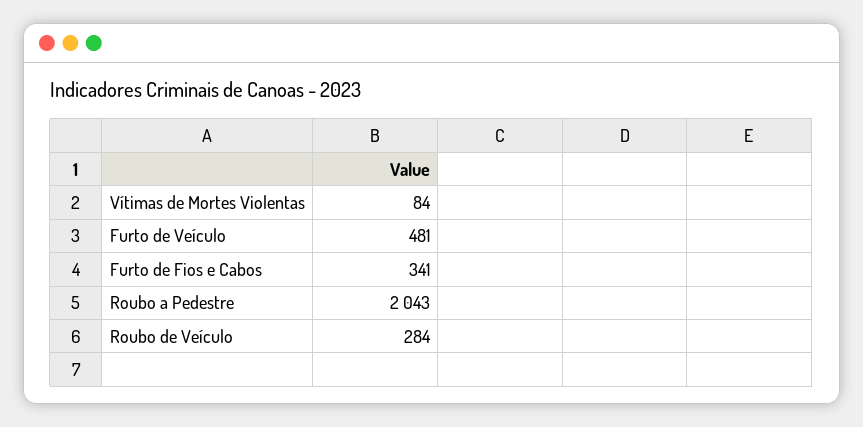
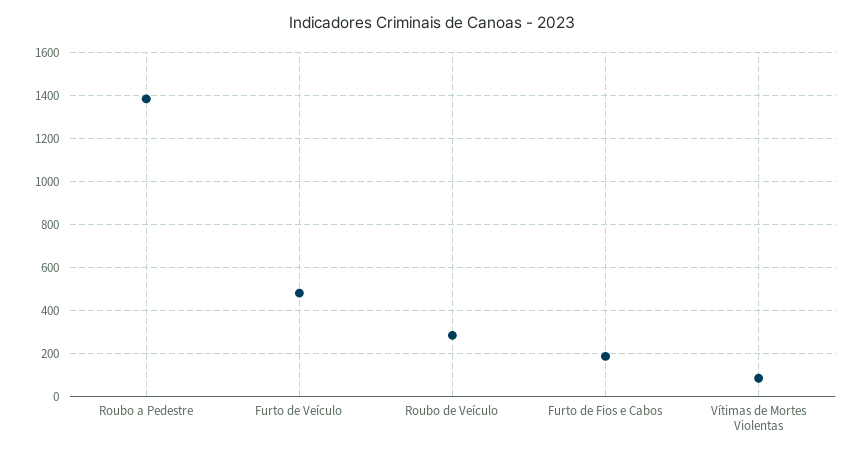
  {
    "Vítimas de Mortes Violentas": 84,
    "Furto de Veículo": 481,
-   "Furto de Fios e Cabos": 341,
+   "Furto de Fios e Cabos": 200,
-   "Roubo a Pedestre": 2043,
+   "Roubo a Pedestre": 1400,
    "Roubo de Veículo": 284
  }

